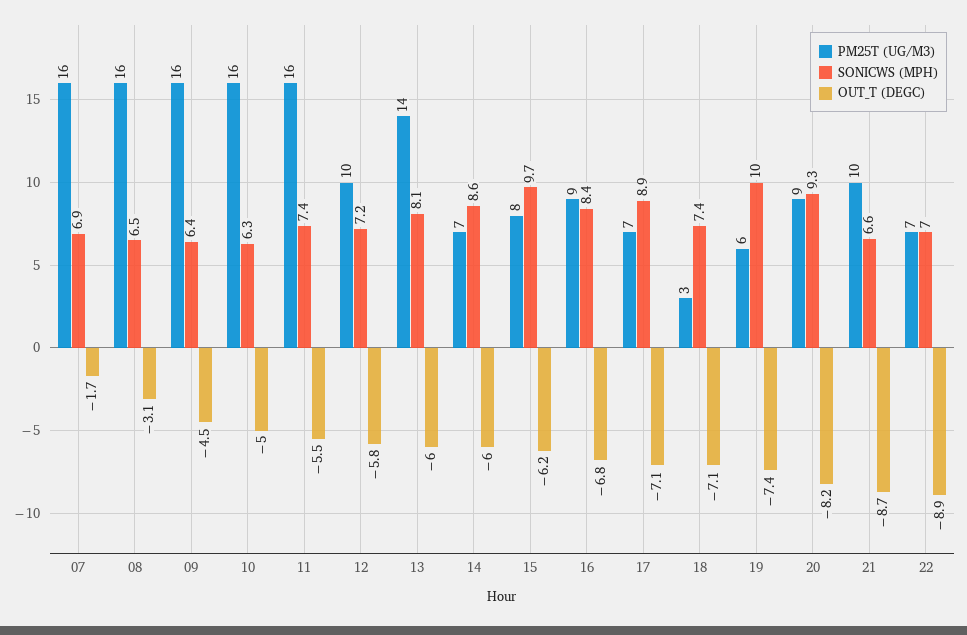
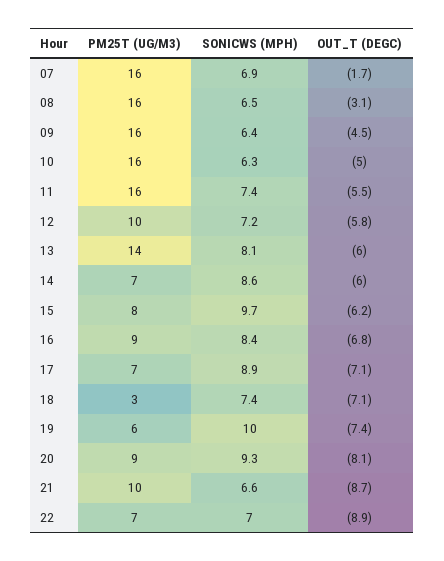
  {
    "PM25T (UG/M3)": {
      "07": 16,
      "08": 16,
      "09": 16,
      "10": 16,
      "11": 16,
      "12": 10,
      "13": 14,
      "14": 7,
      "15": 8,
      "16": 9,
      "17": 7,
      "18": 3,
      "19": 6,
      "20": 9,
      "21": 10,
      "22": 7
    },
    "SONICWS (MPH)": {
      "07": 6.9,
      "08": 6.5,
      "09": 6.4,
      "10": 6.3,
      "11": 7.4,
      "12": 7.2,
      "13": 8.1,
      "14": 8.6,
      "15": 9.7,
      "16": 8.4,
      "17": 8.9,
      "18": 7.4,
      "19": 10,
      "20": 9.3,
      "21": 6.6,
      "22": 7
    },
    "OUT_T (DEGC)": {
      "07": -1.7,
      "08": -3.1,
      "09": -4.5,
      "10": -5,
      "11": -5.5,
      "12": -5.8,
      "13": -6,
      "14": -6,
      "15": -6.2,
      "16": -6.8,
      "17": -7.1,
      "18": -7.1,
      "19": -7.4,
-     "20": -8.2,
+     "20": -8.1,
      "21": -8.7,
      "22": -8.9
    }
  }

